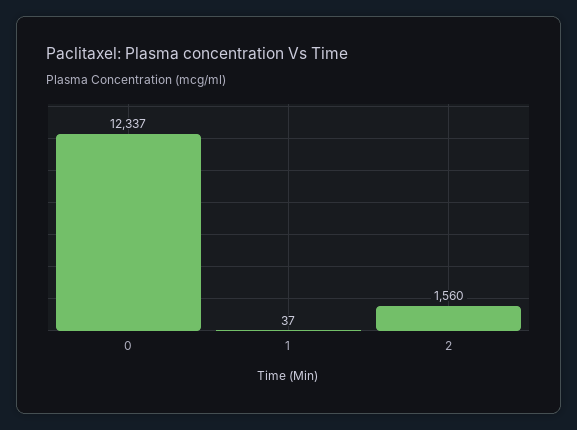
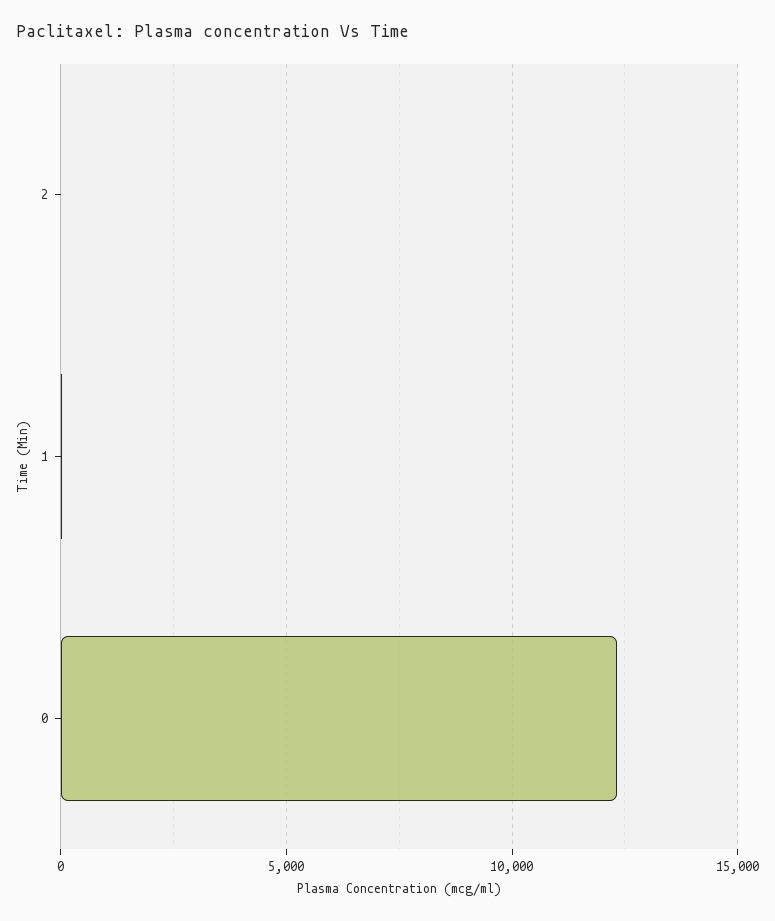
  {
    "0": 12337,
    "1": 37,
-   "2": 1560
+   "2": 0
  }

